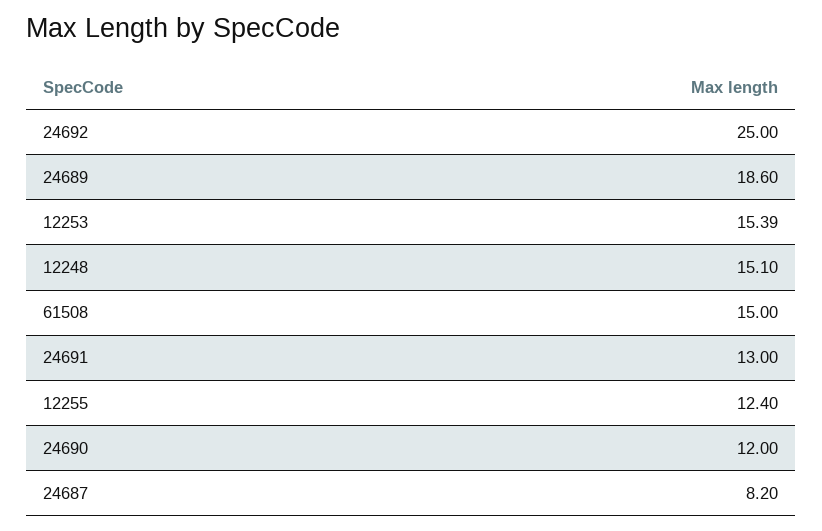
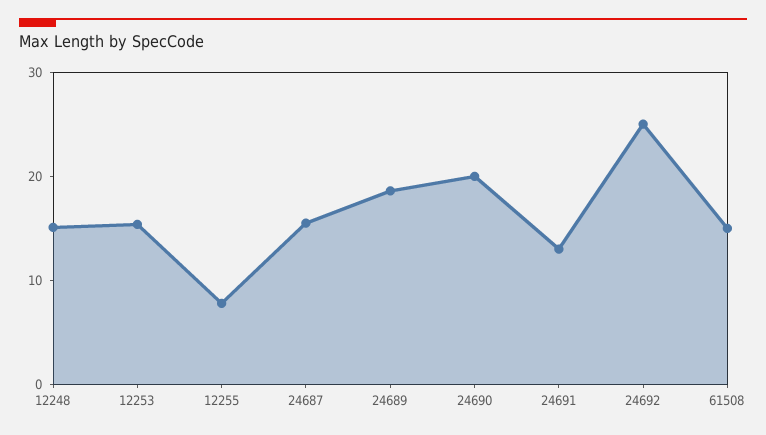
  {
    "24692": 25,
    "24689": 18.6,
    "12253": 15.39,
    "12248": 15.1,
    "61508": 15,
    "24691": 13,
-   "12255": 12.4,
+   "12255": 8,
-   "24690": 12,
+   "24690": 20,
-   "24687": 8.2
+   "24687": 16
  }

